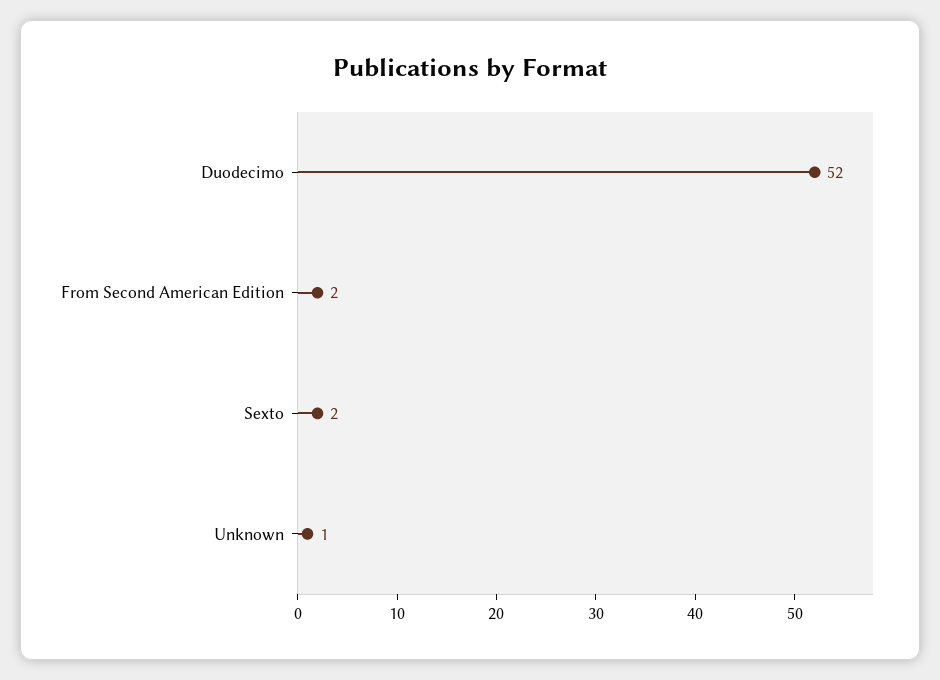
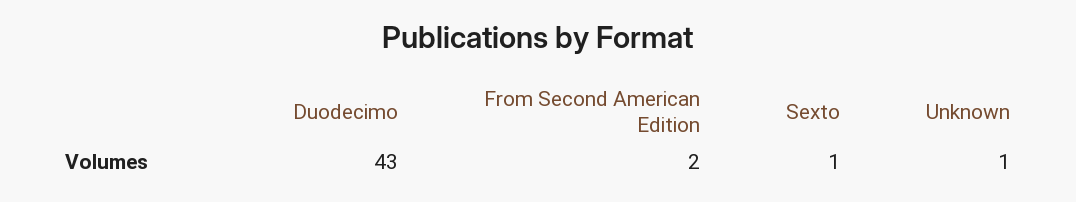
  {
-   "Duodecimo": 52,
+   "Duodecimo": 43,
    "From Second American Edition": 2,
-   "Sexto": 2,
+   "Sexto": 1,
    "Unknown": 1
  }

